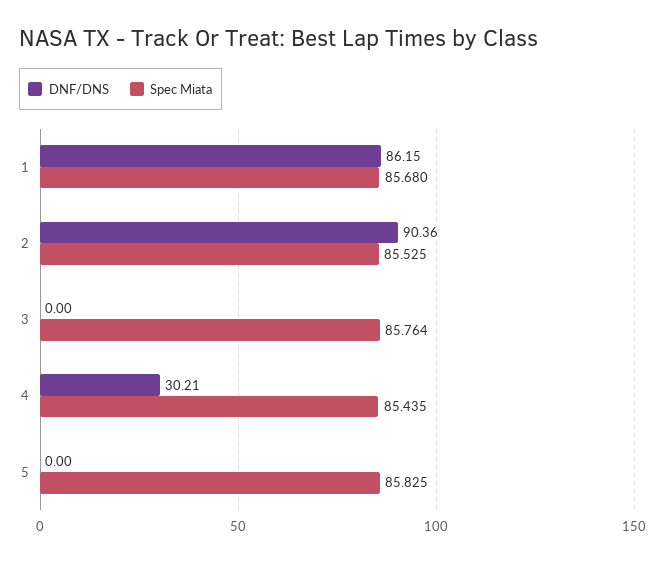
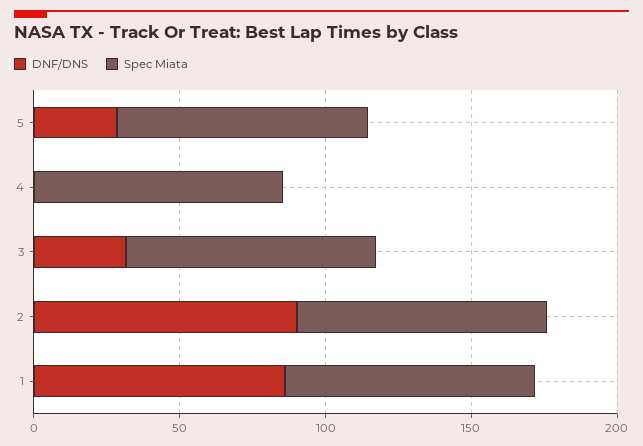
  {
    "DNF/DNS": {
      "1": 86.15,
      "2": 90.36,
-     "3": 0,
+     "3": 30,
-     "4": 30.21,
+     "4": 0,
-     "5": 0
+     "5": 30
    },
    "Spec Miata": {
      "1": 85.68,
      "2": 85.525,
      "3": 85.764,
      "4": 85.435,
      "5": 85.825
    }
  }

